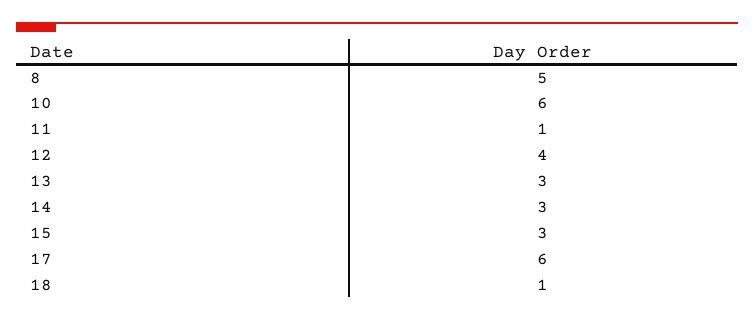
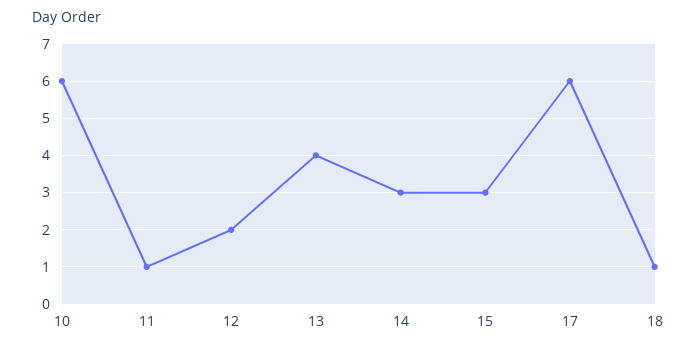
  {
-   "8": 5,
    "10": 6,
    "11": 1,
-   "12": 4,
+   "12": 2,
-   "13": 3,
+   "13": 4,
    "14": 3,
    "15": 3,
    "17": 6,
    "18": 1
  }

